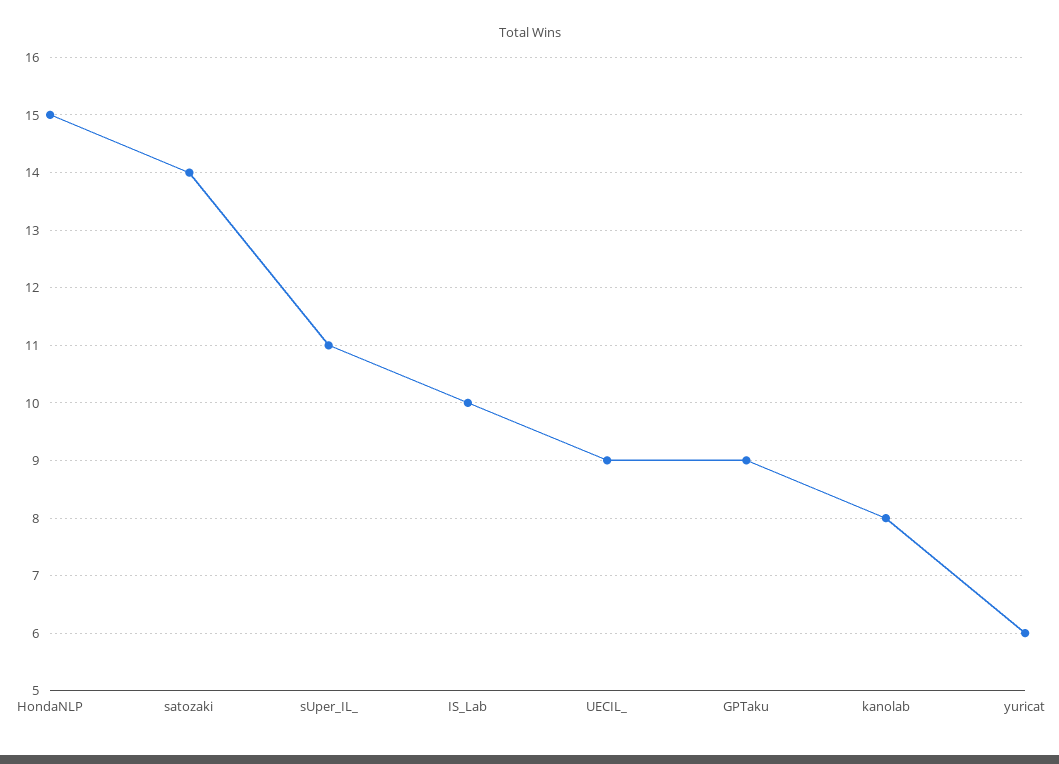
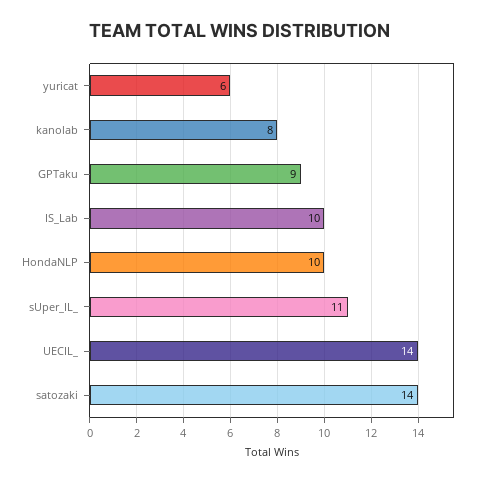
  {
-   "HondaNLP": 15,
+   "HondaNLP": 10,
    "satozaki": 14,
    "sUper_IL_": 11,
    "IS_Lab": 10,
-   "UECIL_": 9,
+   "UECIL_": 14,
    "GPTaku": 9,
    "kanolab": 8,
    "yuricat": 6
  }

